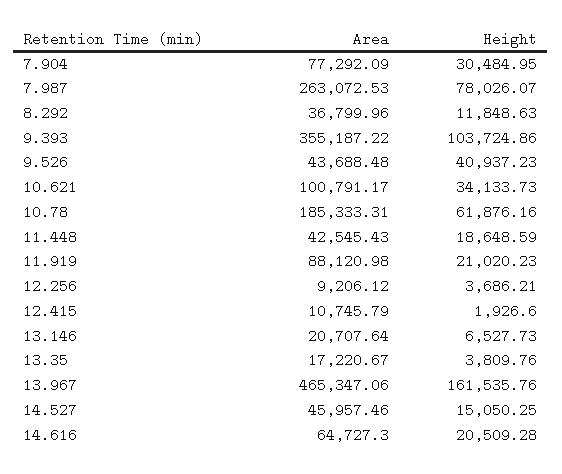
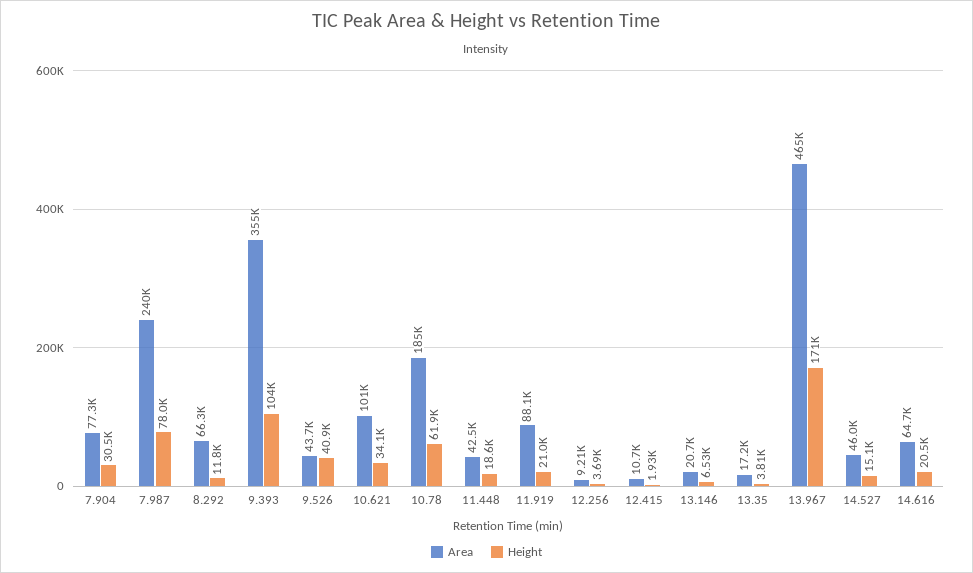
  {
    "Area": {
      "7.904": 77292.09,
-     "7.987": 263072.53,
+     "7.987": 240000,
-     "8.292": 36799.96,
+     "8.292": 66300,
      "9.393": 355187.22,
      "9.526": 43688.48,
      "10.621": 100791.17,
      "10.78": 185333.31,
      "11.448": 42545.43,
      "11.919": 88120.98,
      "12.256": 9206.12,
      "12.415": 10745.79,
      "13.146": 20707.64,
      "13.35": 17220.67,
      "13.967": 465347.06,
      "14.527": 45957.46,
      "14.616": 64727.3
    },
    "Height": {
      "7.904": 30484.95,
      "7.987": 78026.07,
      "8.292": 11848.63,
      "9.393": 103724.86,
      "9.526": 40937.23,
      "10.621": 34133.73,
      "10.78": 61876.16,
      "11.448": 18648.59,
      "11.919": 21020.23,
      "12.256": 3686.21,
      "12.415": 1926.6,
      "13.146": 6527.73,
      "13.35": 3809.76,
-     "13.967": 161535.76,
+     "13.967": 171000,
      "14.527": 15050.25,
      "14.616": 20509.28
    }
  }

